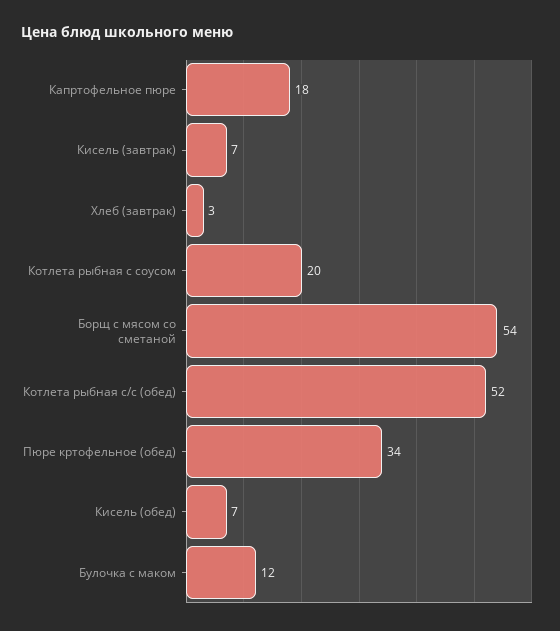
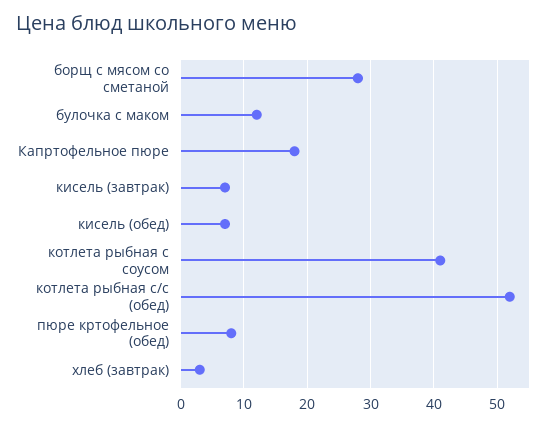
  {
    "Капртофельное пюре": 18,
    "Кисель (завтрак)": 7,
    "Хлеб (завтрак)": 3,
-   "Котлета рыбная с соусом": 20,
+   "Котлета рыбная с соусом": 41,
-   "Борщ с мясом со сметаной": 54,
+   "Борщ с мясом со сметаной": 28,
    "Котлета рыбная с/с (обед)": 52,
-   "Пюре кртофельное (обед)": 34,
+   "Пюре кртофельное (обед)": 8,
    "Кисель (обед)": 7,
    "Булочка с маком": 12
  }

